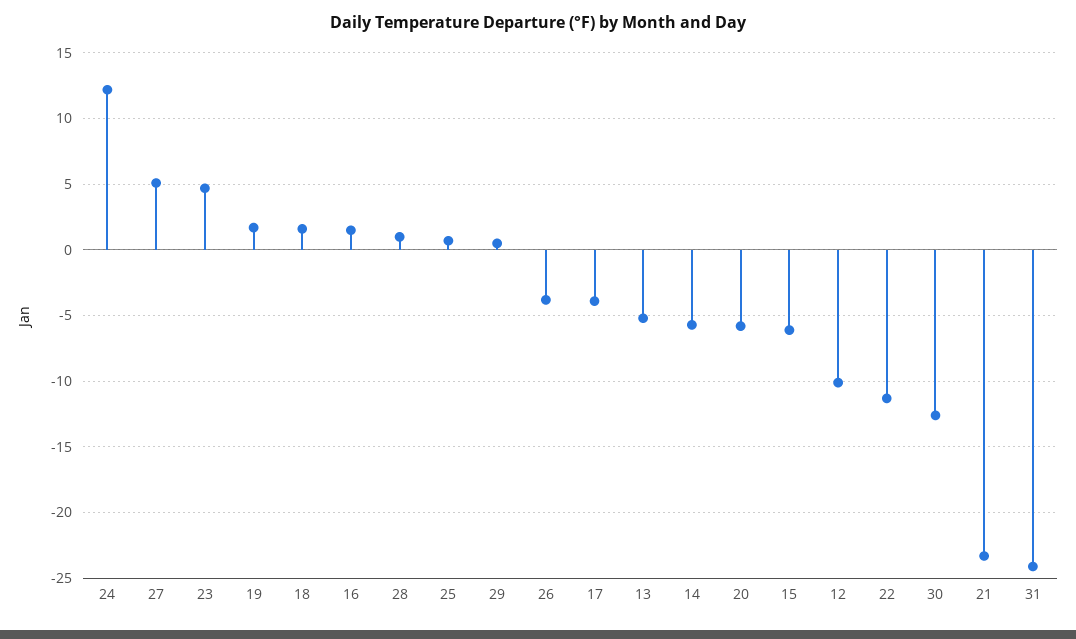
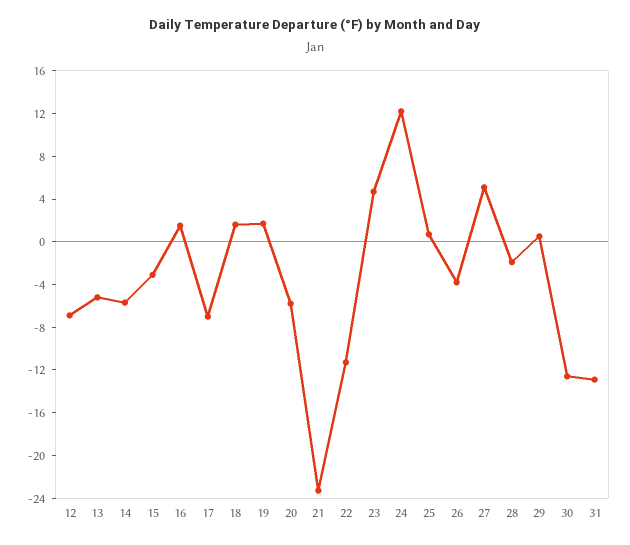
  {
    "24": 12,
    "27": 5,
    "23": 4.5,
    "19": 1.5,
    "18": 1.5,
    "16": 1.5,
-   "28": 1,
+   "28": -2,
    "25": 0.5,
    "29": 0.5,
    "26": -4,
-   "17": -4,
+   "17": -7,
    "13": -5,
    "14": -5.5,
    "20": -6,
-   "15": -6,
+   "15": -3,
-   "12": -10,
+   "12": -7,
    "22": -11.5,
    "30": -12.5,
    "21": -23.5,
-   "31": -24
+   "31": -13
  }

